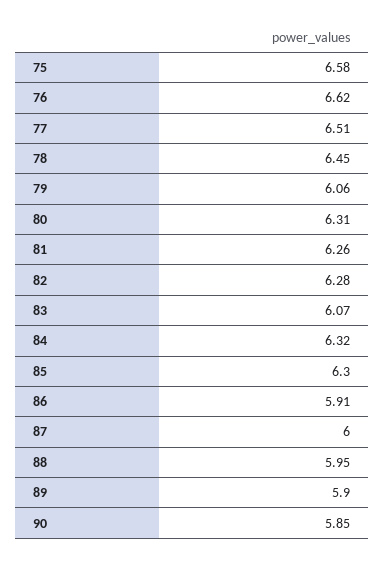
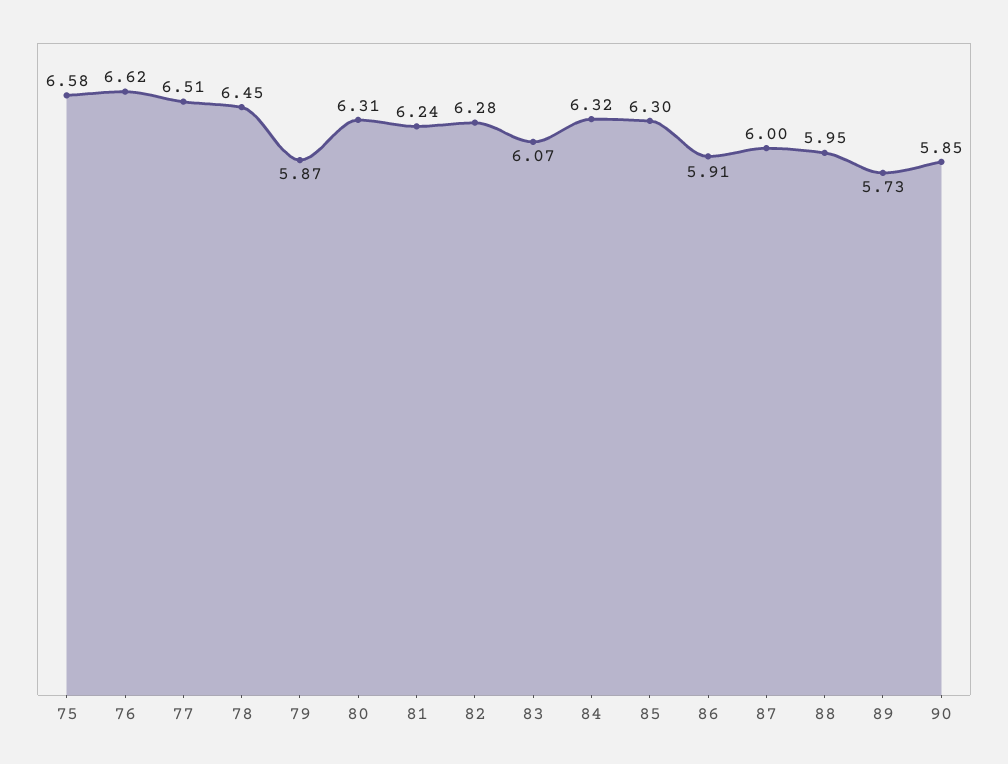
  {
    "75": 6.58,
    "76": 6.62,
    "77": 6.51,
    "78": 6.45,
-   "79": 6.06,
+   "79": 5.87,
    "80": 6.31,
-   "81": 6.26,
+   "81": 6.24,
    "82": 6.28,
    "83": 6.07,
    "84": 6.32,
    "85": 6.3,
    "86": 5.91,
    "87": 6,
    "88": 5.95,
-   "89": 5.9,
+   "89": 5.73,
    "90": 5.85
  }

